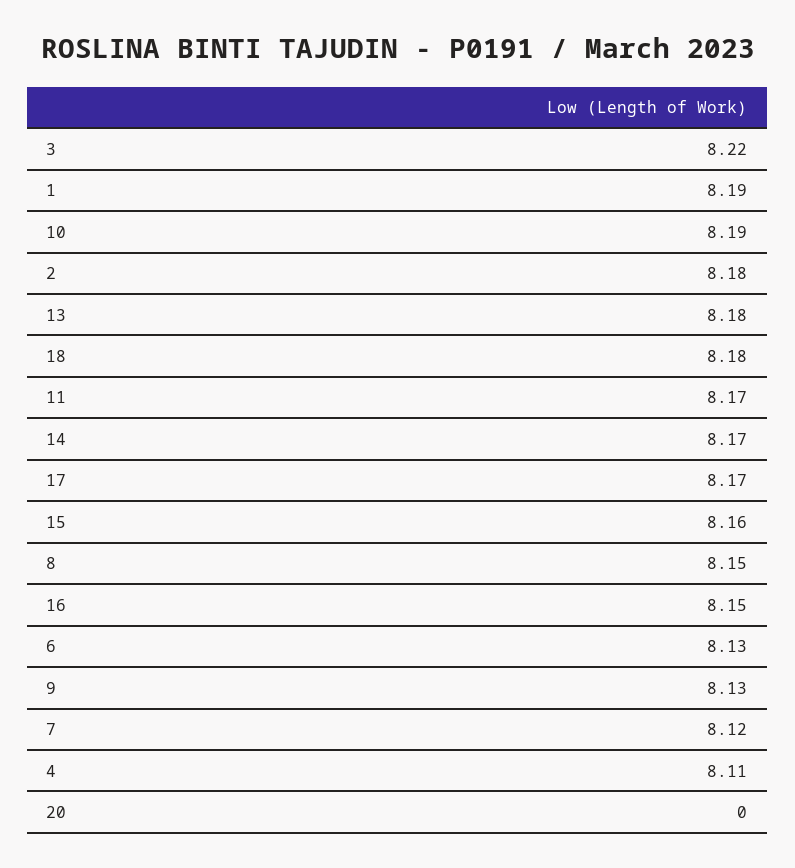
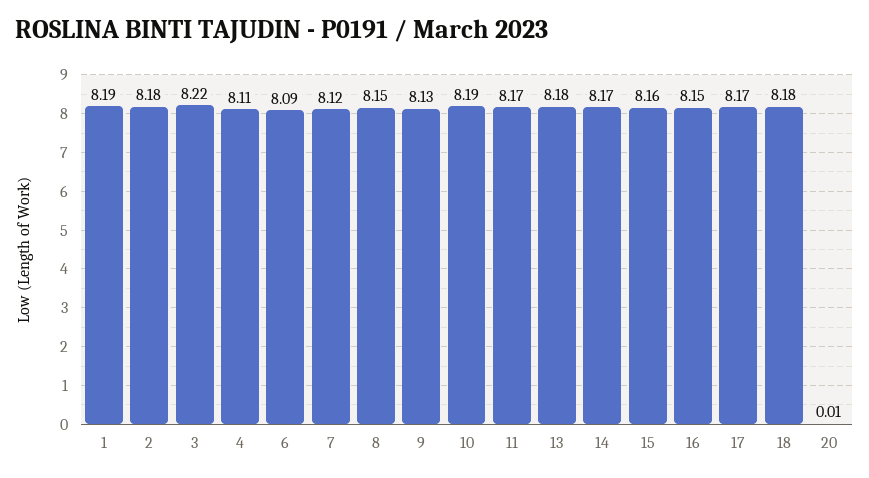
  {
    "3": 8.22,
    "1": 8.19,
    "10": 8.19,
    "2": 8.18,
    "13": 8.18,
    "18": 8.18,
    "11": 8.17,
    "14": 8.17,
    "17": 8.17,
    "15": 8.16,
    "8": 8.15,
    "16": 8.15,
-   "6": 8.13,
+   "6": 8.09,
    "9": 8.13,
    "7": 8.12,
    "4": 8.11,
-   "20": 0
+   "20": 0.01
  }

